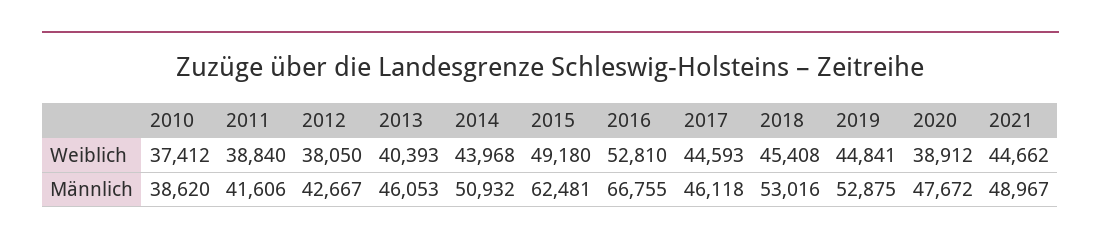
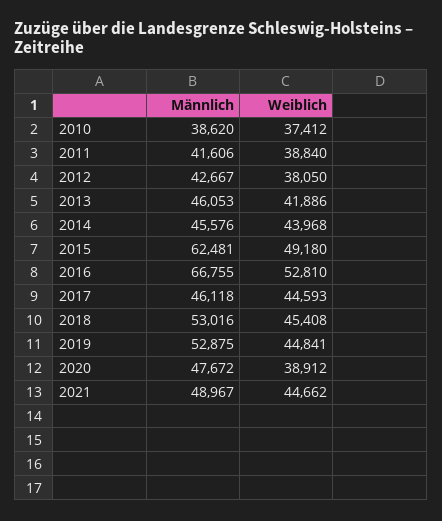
  {
    "2010": {
      "Weiblich": 37412,
      "Männlich": 38620
    },
    "2011": {
      "Weiblich": 38840,
      "Männlich": 41606
    },
    "2012": {
      "Weiblich": 38050,
      "Männlich": 42667
    },
    "2013": {
-     "Weiblich": 40393,
+     "Weiblich": 41886,
      "Männlich": 46053
    },
    "2014": {
      "Weiblich": 43968,
-     "Männlich": 50932
+     "Männlich": 45576
    },
    "2015": {
      "Weiblich": 49180,
      "Männlich": 62481
    },
    "2016": {
      "Weiblich": 52810,
      "Männlich": 66755
    },
    "2017": {
      "Weiblich": 44593,
      "Männlich": 46118
    },
    "2018": {
      "Weiblich": 45408,
      "Männlich": 53016
    },
    "2019": {
      "Weiblich": 44841,
      "Männlich": 52875
    },
    "2020": {
      "Weiblich": 38912,
      "Männlich": 47672
    },
    "2021": {
      "Weiblich": 44662,
      "Männlich": 48967
    }
  }

